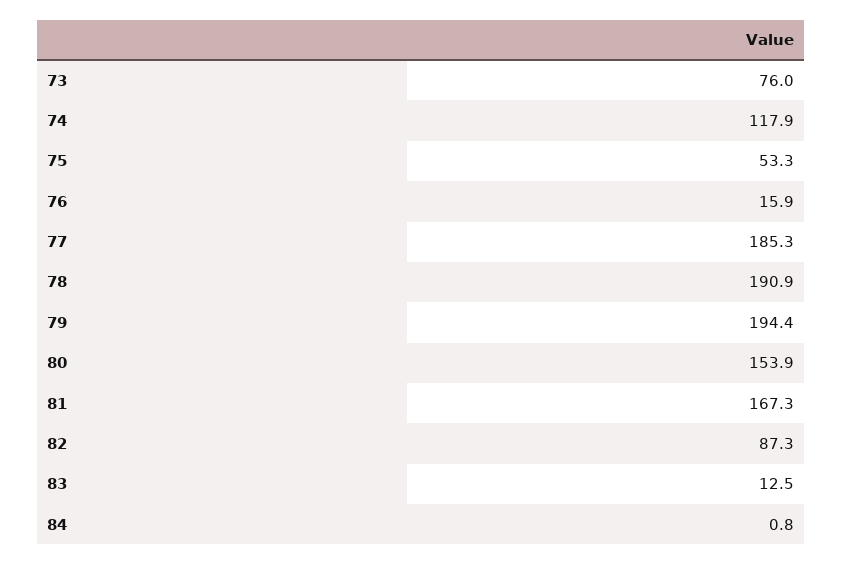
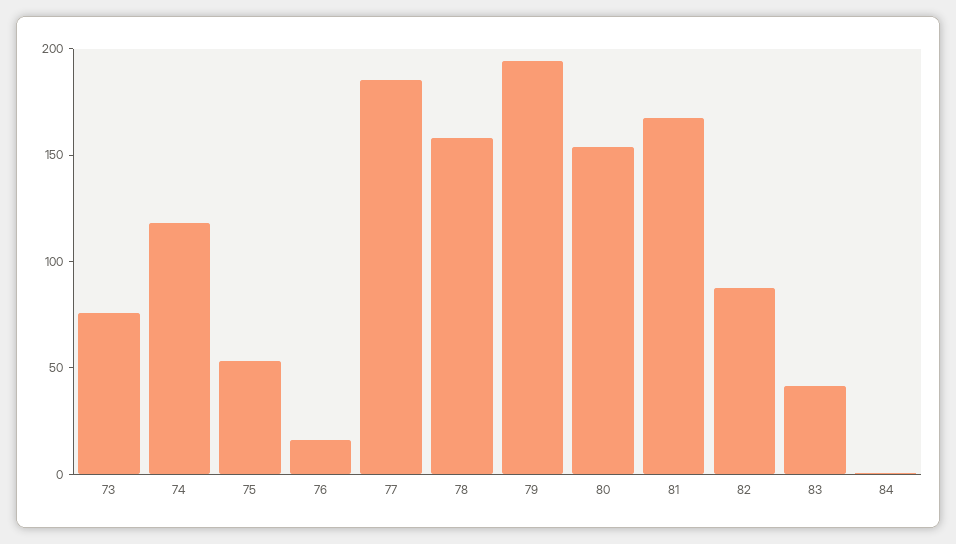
  {
    "73": 76,
    "74": 117.9,
    "75": 53.3,
    "76": 15.9,
    "77": 185.3,
-   "78": 190.9,
+   "78": 160,
    "79": 194.4,
    "80": 153.9,
    "81": 167.3,
    "82": 87.3,
-   "83": 12.5,
+   "83": 40,
    "84": 0.8
  }

